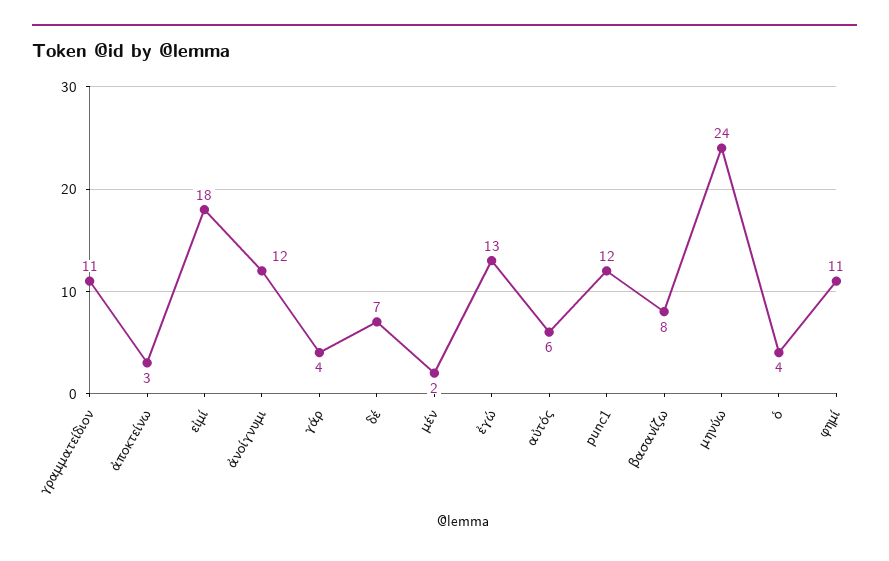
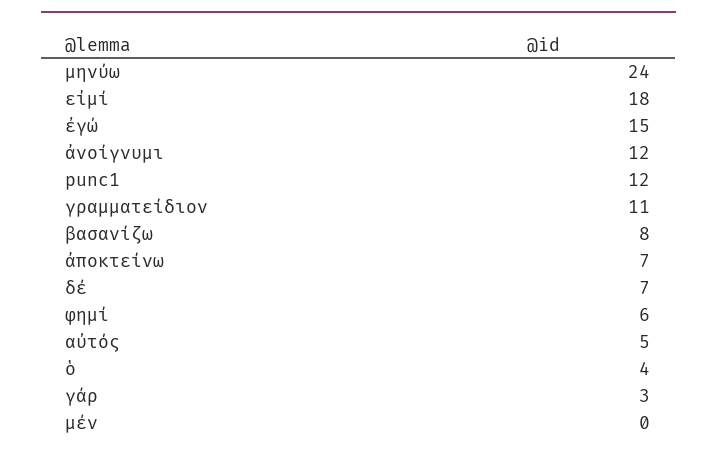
  {
    "γραμματείδιον": 11,
-   "ἀποκτείνω": 3,
+   "ἀποκτείνω": 7,
    "εἰμί": 18,
    "ἀνοίγνυμι": 12,
-   "γάρ": 4,
+   "γάρ": 3,
    "δέ": 7,
-   "μέν": 2,
+   "μέν": 0,
-   "ἐγώ": 13,
+   "ἐγώ": 15,
-   "αὐτός": 6,
+   "αὐτός": 5,
    "punc1": 12,
    "βασανίζω": 8,
    "μηνύω": 24,
    "ὁ": 4,
-   "φημί": 11
+   "φημί": 6
  }

